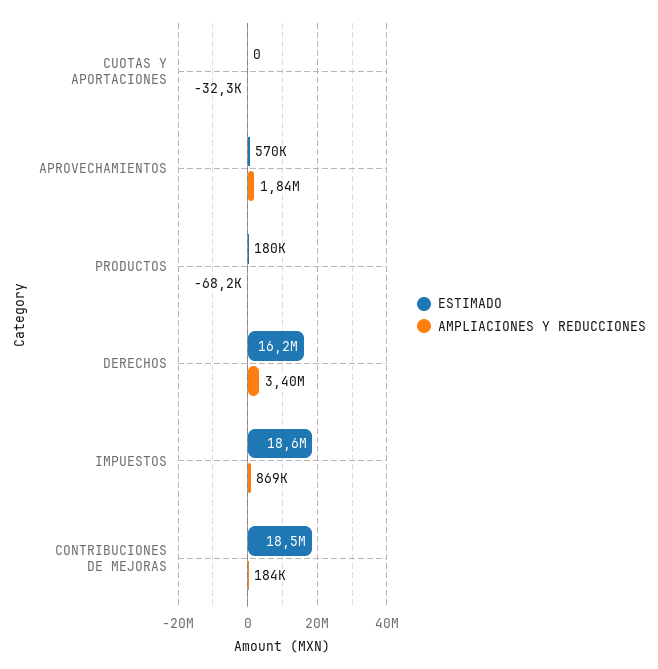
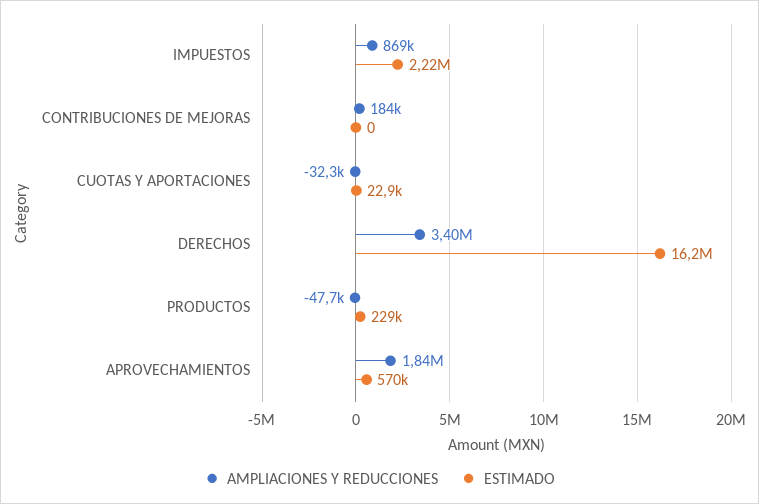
  {
    "ESTIMADO": {
-     "CUOTAS Y APORTACIONES": 0,
+     "CUOTAS Y APORTACIONES": 22900,
      "APROVECHAMIENTOS": 570000,
-     "PRODUCTOS": 180000,
+     "PRODUCTOS": 229000,
      "DERECHOS": 16200000,
-     "IMPUESTOS": 18600000,
+     "IMPUESTOS": 2220000,
-     "CONTRIBUCIONES DE MEJORAS": 18500000
+     "CONTRIBUCIONES DE MEJORAS": 0
    },
    "AMPLIACIONES Y REDUCCIONES": {
      "CUOTAS Y APORTACIONES": -32300,
      "APROVECHAMIENTOS": 1840000,
-     "PRODUCTOS": -68200,
+     "PRODUCTOS": -47700,
      "DERECHOS": 3400000,
      "IMPUESTOS": 869000,
      "CONTRIBUCIONES DE MEJORAS": 184000
    }
  }

